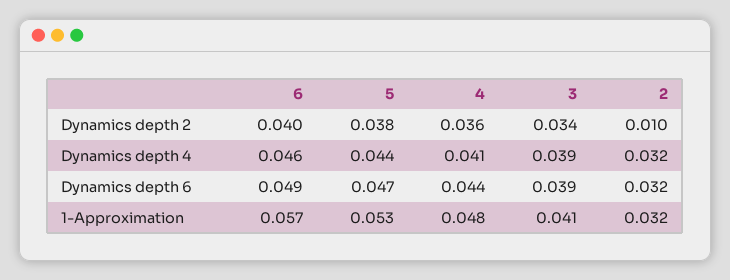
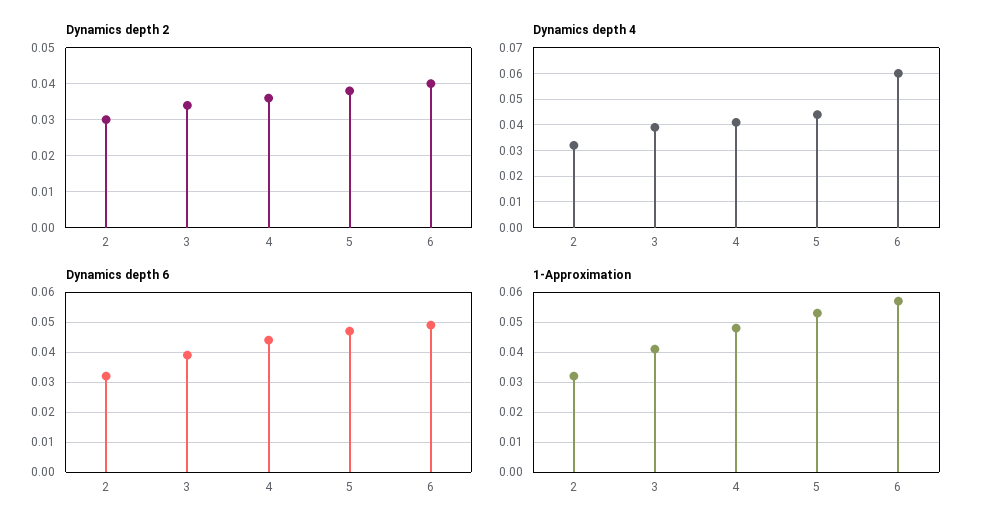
  {
    "Dynamics depth 2": {
      "6": 0.04,
      "5": 0.038,
      "4": 0.036,
      "3": 0.034,
-     "2": 0.01
+     "2": 0.03
    },
    "Dynamics depth 4": {
-     "6": 0.046,
+     "6": 0.06,
      "5": 0.044,
      "4": 0.041,
      "3": 0.039,
      "2": 0.032
    },
    "Dynamics depth 6": {
      "6": 0.049,
      "5": 0.047,
      "4": 0.044,
      "3": 0.039,
      "2": 0.032
    },
    "1-Approximation": {
      "6": 0.057,
      "5": 0.053,
      "4": 0.048,
      "3": 0.041,
      "2": 0.032
    }
  }

